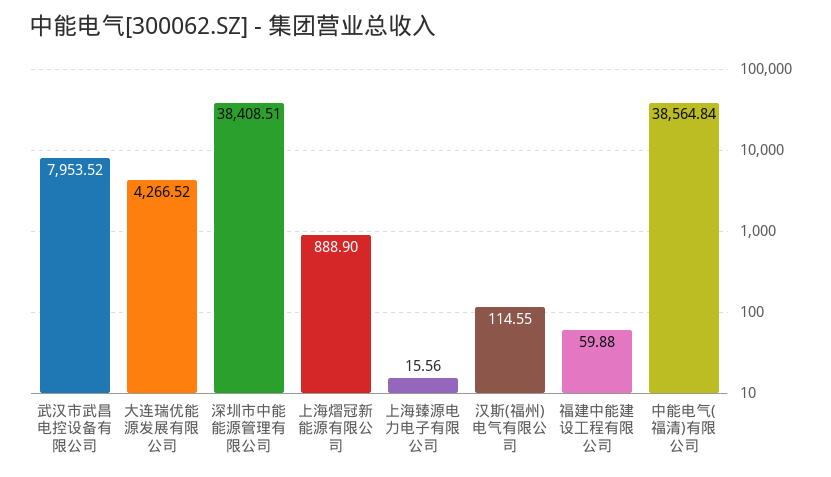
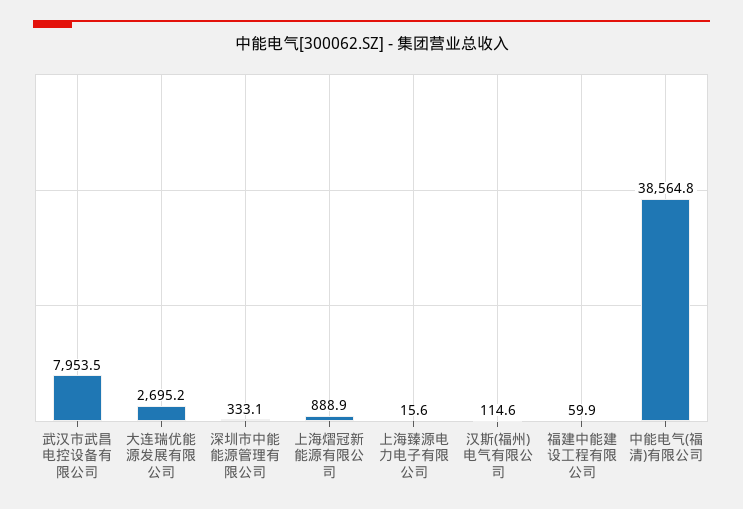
  {
    "武汉市武昌电控设备有限公司": 7953.52,
-   "大连瑞优能源发展有限公司": 4266.52,
+   "大连瑞优能源发展有限公司": 2695.2,
-   "深圳市中能能源管理有限公司": 38408.51,
+   "深圳市中能能源管理有限公司": 333.1,
    "上海熠冠新能源有限公司": 888.9,
    "上海臻源电力电子有限公司": 15.56,
    "汉斯(福州)电气有限公司": 114.55,
    "福建中能建设工程有限公司": 59.88,
    "中能电气(福清)有限公司": 38564.84
  }

